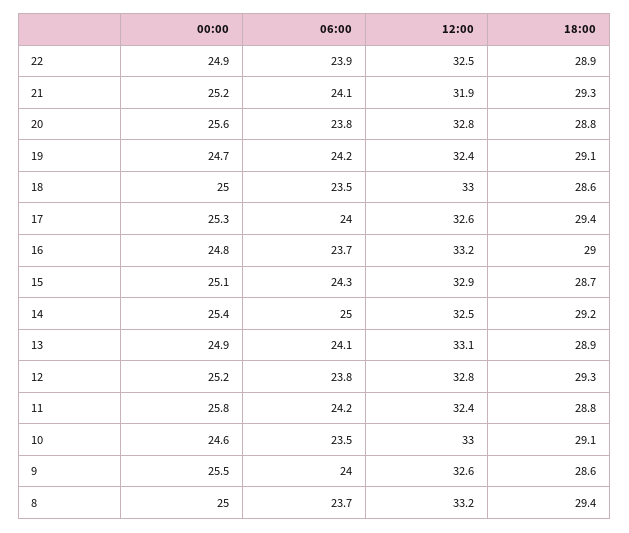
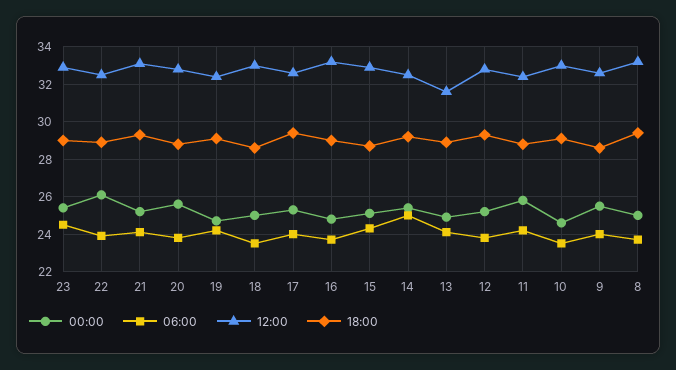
  {
    "00:00": {
-     "22": 24.9,
+     "22": 26,
      "21": 25.2,
      "20": 25.6,
      "19": 24.7,
      "18": 25,
      "17": 25.3,
      "16": 24.8,
      "15": 25.1,
      "14": 25.4,
      "13": 24.9,
      "12": 25.2,
      "11": 25.8,
      "10": 24.6,
      "9": 25.5,
-     "8": 25
+     "8": 25,
+     "23": 25.5
    },
    "06:00": {
      "22": 23.9,
      "21": 24.1,
      "20": 23.8,
      "19": 24.2,
      "18": 23.5,
      "17": 24,
      "16": 23.7,
      "15": 24.3,
      "14": 25,
      "13": 24.1,
      "12": 23.8,
      "11": 24.2,
      "10": 23.5,
      "9": 24,
-     "8": 23.7
+     "8": 23.7,
+     "23": 24.5
    },
    "12:00": {
      "22": 32.5,
-     "21": 31.9,
+     "21": 33,
      "20": 32.8,
      "19": 32.4,
      "18": 33,
      "17": 32.6,
      "16": 33.2,
      "15": 32.9,
      "14": 32.5,
-     "13": 33.1,
+     "13": 31.5,
      "12": 32.8,
      "11": 32.4,
      "10": 33,
      "9": 32.6,
-     "8": 33.2
+     "8": 33.2,
+     "23": 33
    },
    "18:00": {
      "22": 28.9,
      "21": 29.3,
      "20": 28.8,
      "19": 29.1,
      "18": 28.6,
      "17": 29.4,
      "16": 29,
      "15": 28.7,
      "14": 29.2,
      "13": 28.9,
      "12": 29.3,
      "11": 28.8,
      "10": 29.1,
      "9": 28.6,
-     "8": 29.4
+     "8": 29.4,
+     "23": 29
    }
  }

